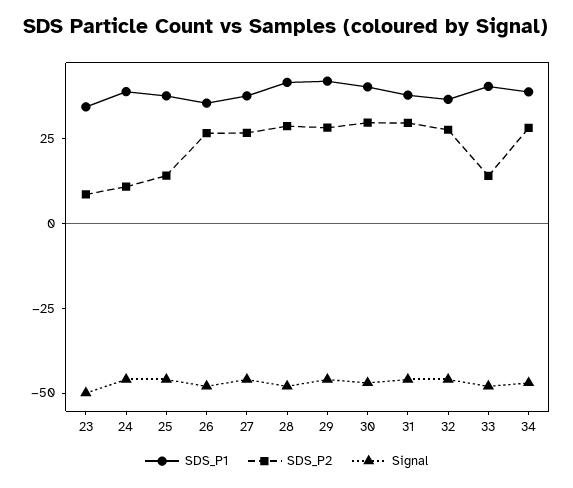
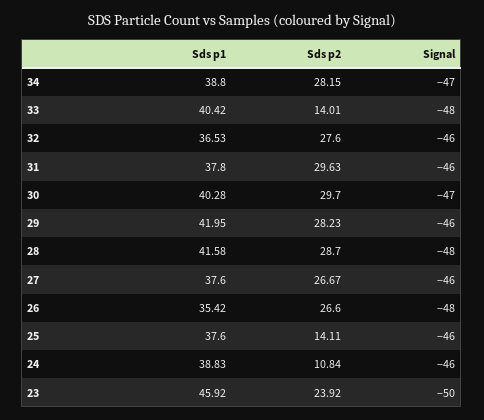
  {
    "SDS_P1": {
-     "23": 35,
+     "23": 45.92,
      "24": 38.83,
      "25": 37.6,
      "26": 35.42,
      "27": 37.6,
      "28": 41.58,
      "29": 41.95,
      "30": 40.28,
      "31": 37.8,
      "32": 36.53,
      "33": 40.42,
      "34": 38.8
    },
    "SDS_P2": {
-     "23": 10,
+     "23": 23.92,
      "24": 10.84,
      "25": 14.11,
      "26": 26.6,
      "27": 26.67,
      "28": 28.7,
      "29": 28.23,
      "30": 29.7,
      "31": 29.63,
      "32": 27.6,
      "33": 14.01,
      "34": 28.15
    },
    "Signal": {
      "23": -50,
      "24": -46,
      "25": -46,
      "26": -48,
      "27": -46,
      "28": -48,
      "29": -46,
      "30": -47,
      "31": -46,
      "32": -46,
      "33": -48,
      "34": -47
    }
  }

